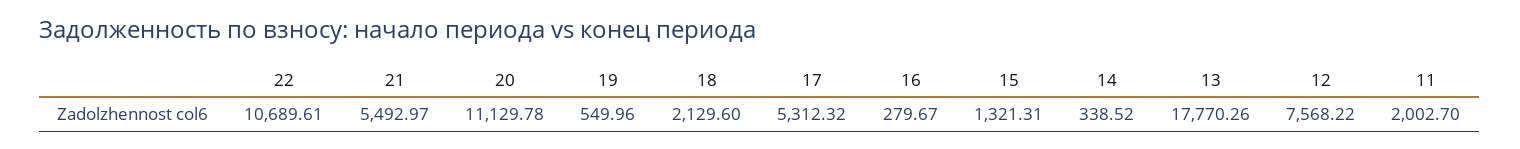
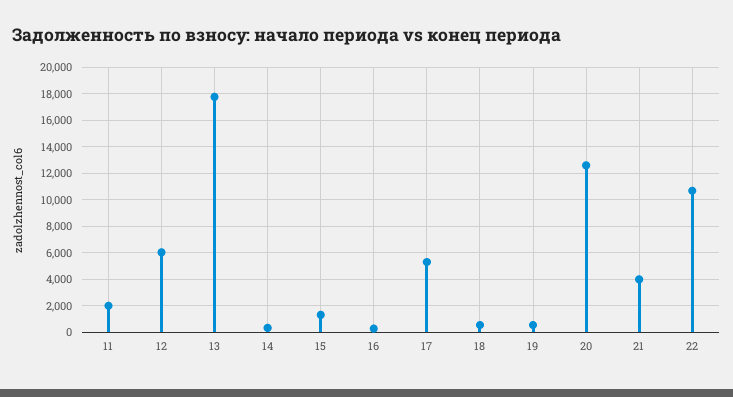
  {
    "22": 10689.61,
-   "21": 5492.97,
+   "21": 4000,
-   "20": 11129.78,
+   "20": 12500,
    "19": 549.96,
-   "18": 2129.6,
+   "18": 500,
    "17": 5312.32,
    "16": 279.67,
    "15": 1321.31,
    "14": 338.52,
    "13": 17770.26,
-   "12": 7568.22,
+   "12": 6000,
    "11": 2002.7
  }

